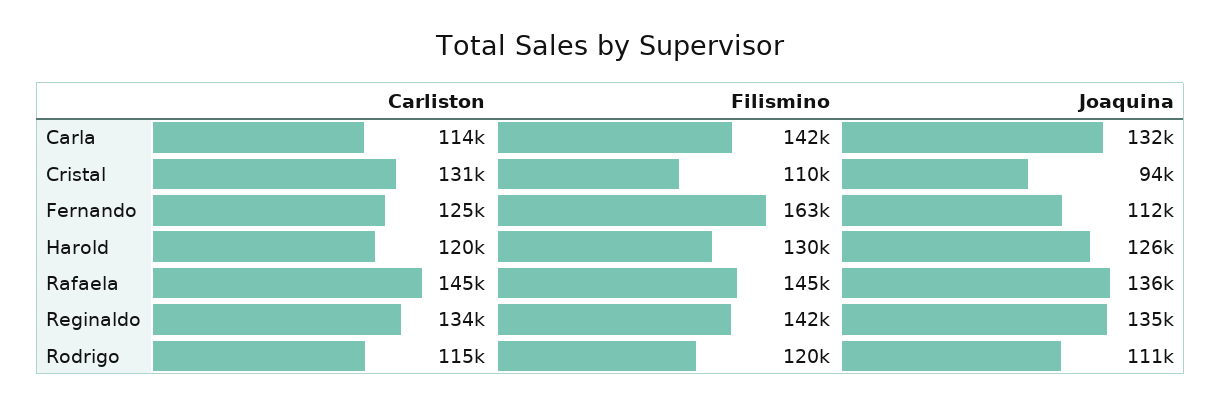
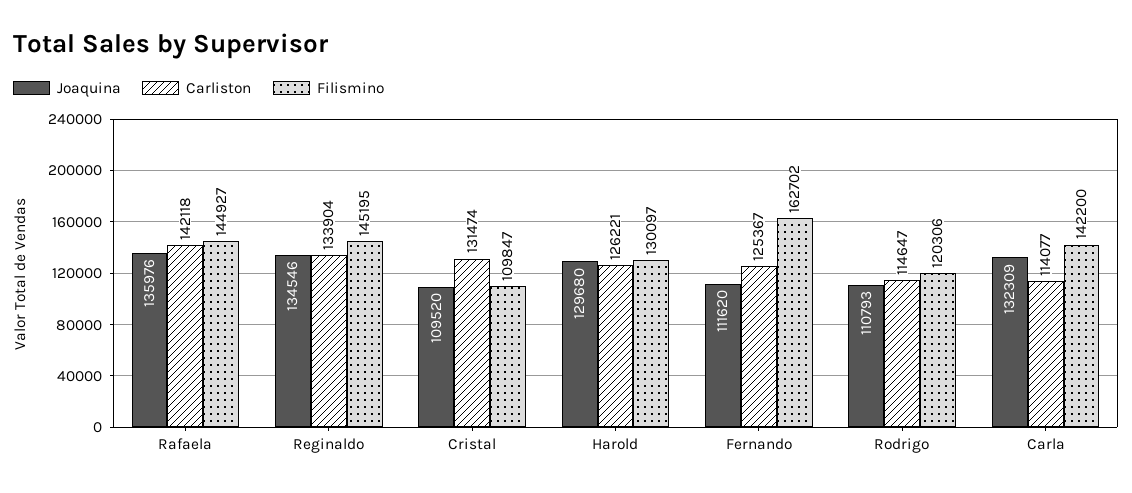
  {
    "Carliston": {
      "Carla": 114077,
      "Cristal": 131474,
      "Fernando": 125367,
-     "Harold": 120000,
+     "Harold": 126221,
-     "Rafaela": 145000,
+     "Rafaela": 142118,
      "Reginaldo": 133904,
      "Rodrigo": 114647
    },
    "Filismino": {
      "Carla": 142200,
      "Cristal": 109847,
      "Fernando": 162702,
      "Harold": 130097,
      "Rafaela": 144927,
-     "Reginaldo": 142000,
+     "Reginaldo": 145195,
      "Rodrigo": 120306
    },
    "Joaquina": {
      "Carla": 132309,
-     "Cristal": 94000,
+     "Cristal": 109520,
      "Fernando": 111620,
-     "Harold": 126000,
+     "Harold": 129680,
      "Rafaela": 135976,
      "Reginaldo": 134546,
      "Rodrigo": 110793
    }
  }

